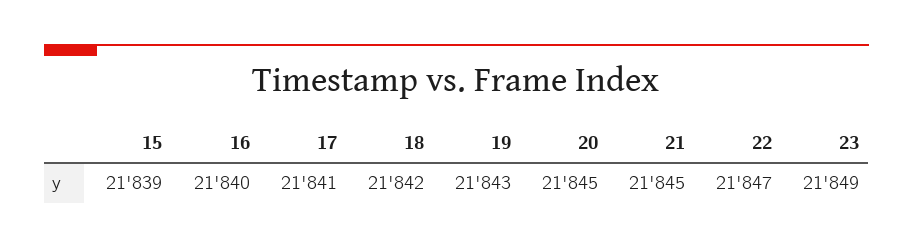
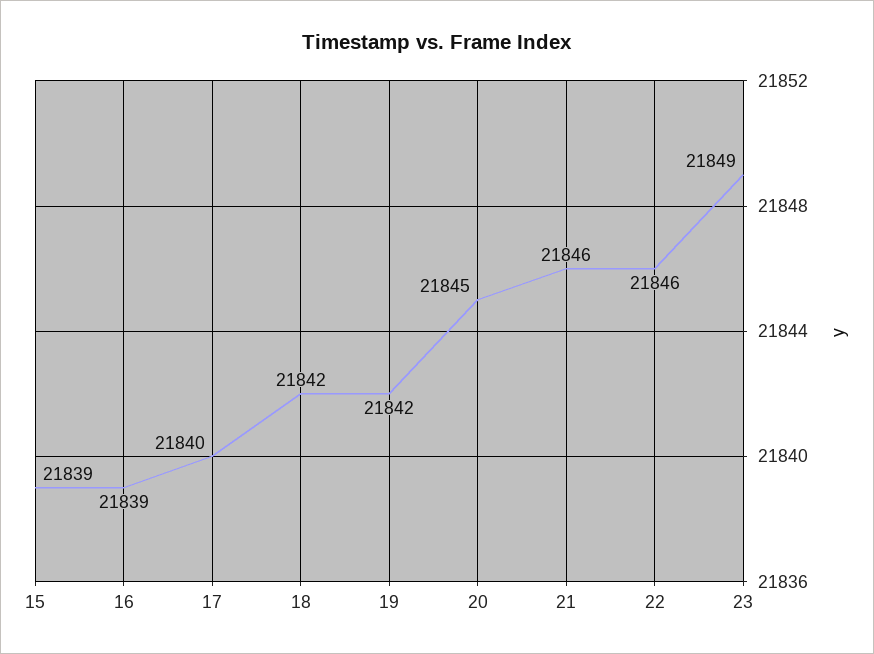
  {
    "15": 21839,
-   "16": 21840,
+   "16": 21839,
-   "17": 21841,
+   "17": 21840,
    "18": 21842,
-   "19": 21843,
+   "19": 21842,
    "20": 21845,
-   "21": 21845,
+   "21": 21846,
-   "22": 21847,
+   "22": 21846,
    "23": 21849
  }

